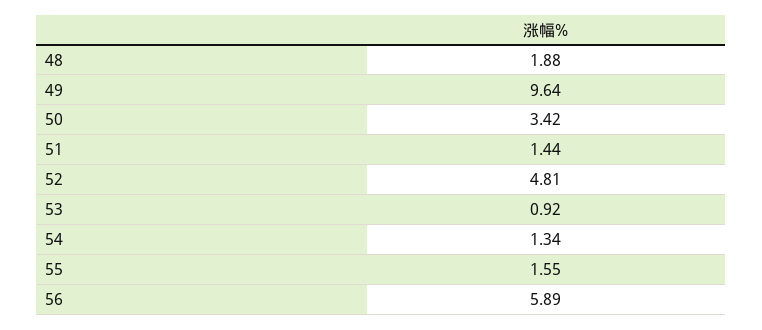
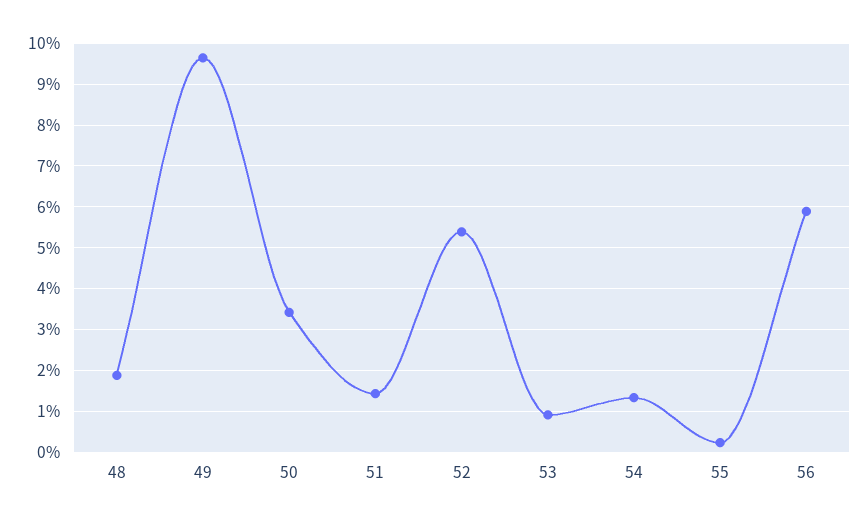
  {
    "48": 1.88,
    "49": 9.64,
    "50": 3.42,
    "51": 1.44,
-   "52": 4.81,
+   "52": 5.4,
    "53": 0.92,
    "54": 1.34,
-   "55": 1.55,
+   "55": 0.2,
    "56": 5.89
  }

